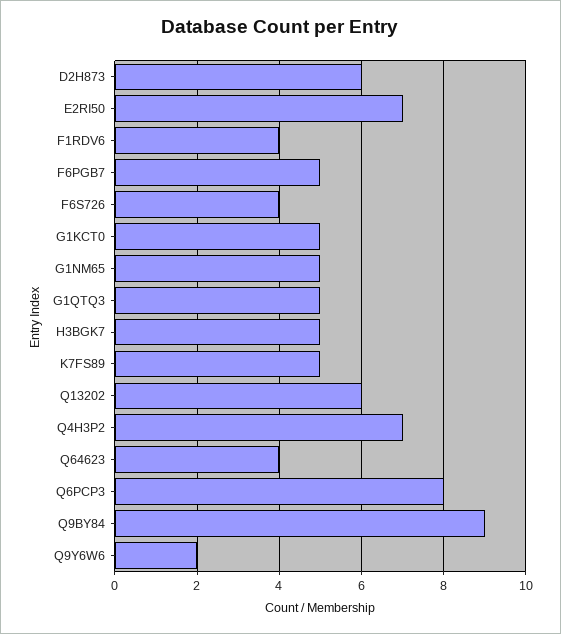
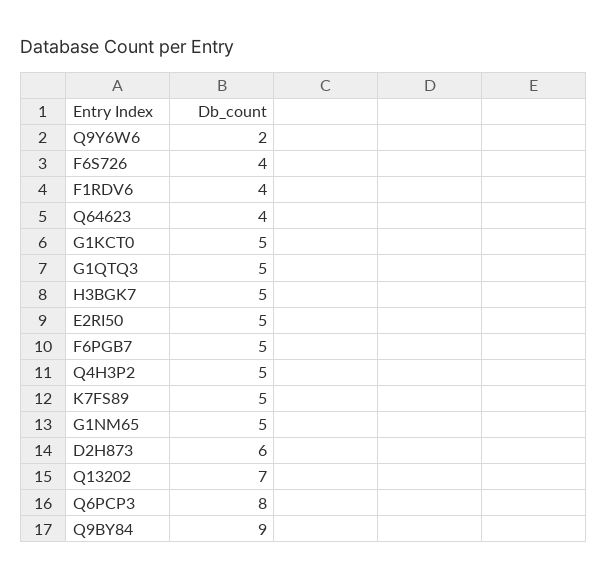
  {
    "D2H873": 6,
-   "E2RI50": 7,
+   "E2RI50": 5,
    "F1RDV6": 4,
    "F6PGB7": 5,
    "F6S726": 4,
    "G1KCT0": 5,
    "G1NM65": 5,
    "G1QTQ3": 5,
    "H3BGK7": 5,
    "K7FS89": 5,
-   "Q13202": 6,
+   "Q13202": 7,
-   "Q4H3P2": 7,
+   "Q4H3P2": 5,
    "Q64623": 4,
    "Q6PCP3": 8,
    "Q9BY84": 9,
    "Q9Y6W6": 2
  }

